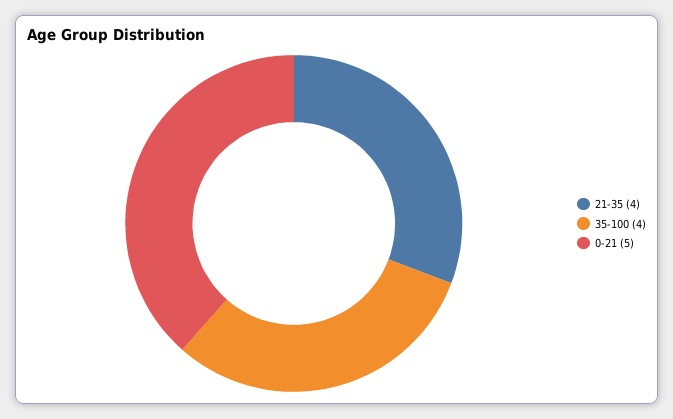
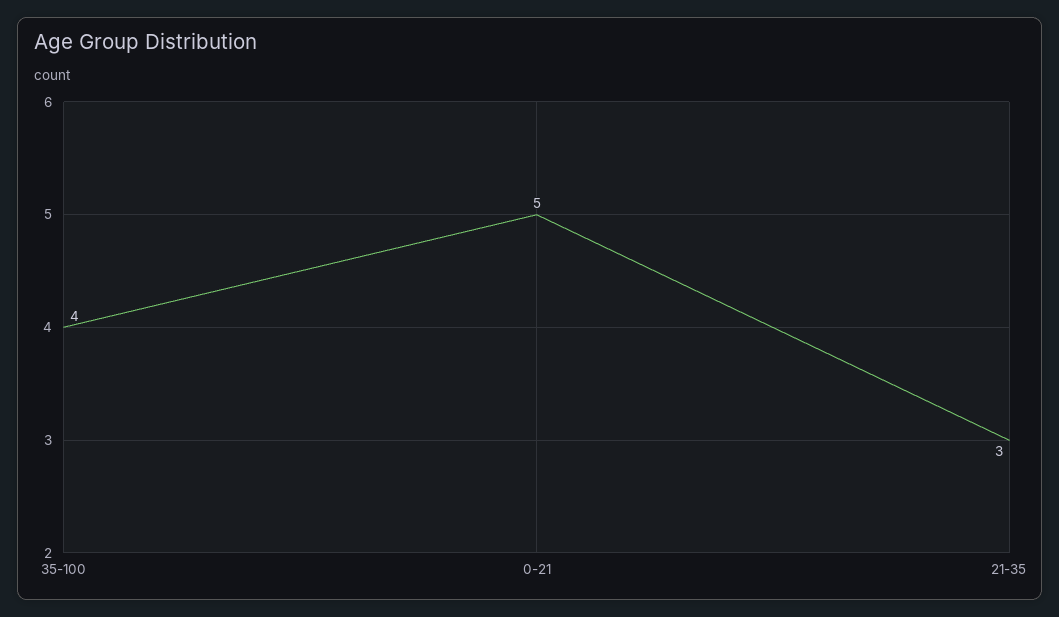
  {
-   "21-35": 4,
+   "21-35": 3,
    "35-100": 4,
    "0-21": 5
  }

